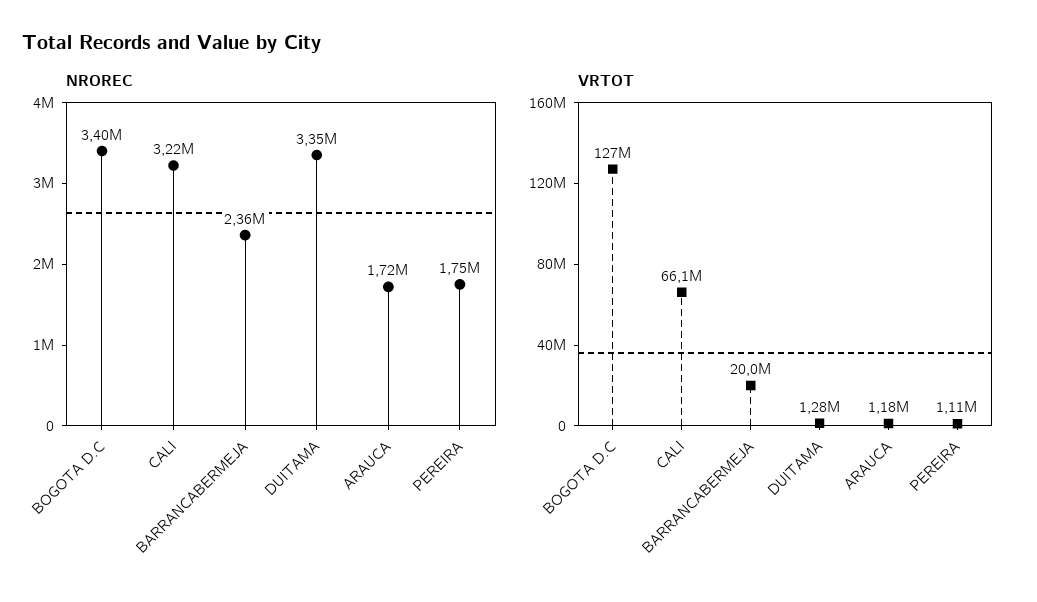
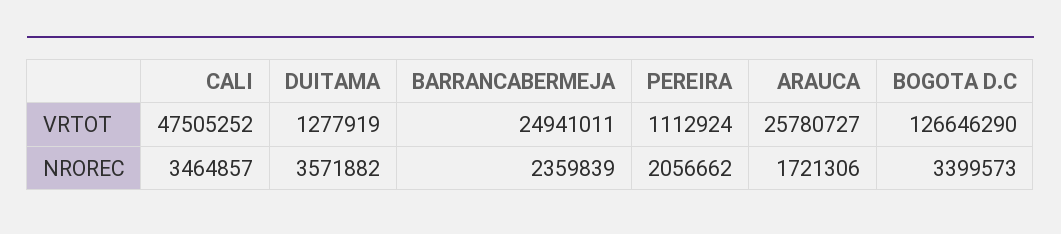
  {
    "NROREC": {
      "BOGOTA D.C": 3399573,
-     "CALI": 3220000,
+     "CALI": 3464857,
      "BARRANCABERMEJA": 2359839,
-     "DUITAMA": 3350000,
+     "DUITAMA": 3571882,
      "ARAUCA": 1721306,
-     "PEREIRA": 1750000
+     "PEREIRA": 2056662
    },
    "VRTOT": {
      "BOGOTA D.C": 126646290,
-     "CALI": 66100000,
+     "CALI": 47505252,
-     "BARRANCABERMEJA": 20000000,
+     "BARRANCABERMEJA": 24941011,
      "DUITAMA": 1277919,
-     "ARAUCA": 1180000,
+     "ARAUCA": 25780727,
      "PEREIRA": 1112924
    }
  }

